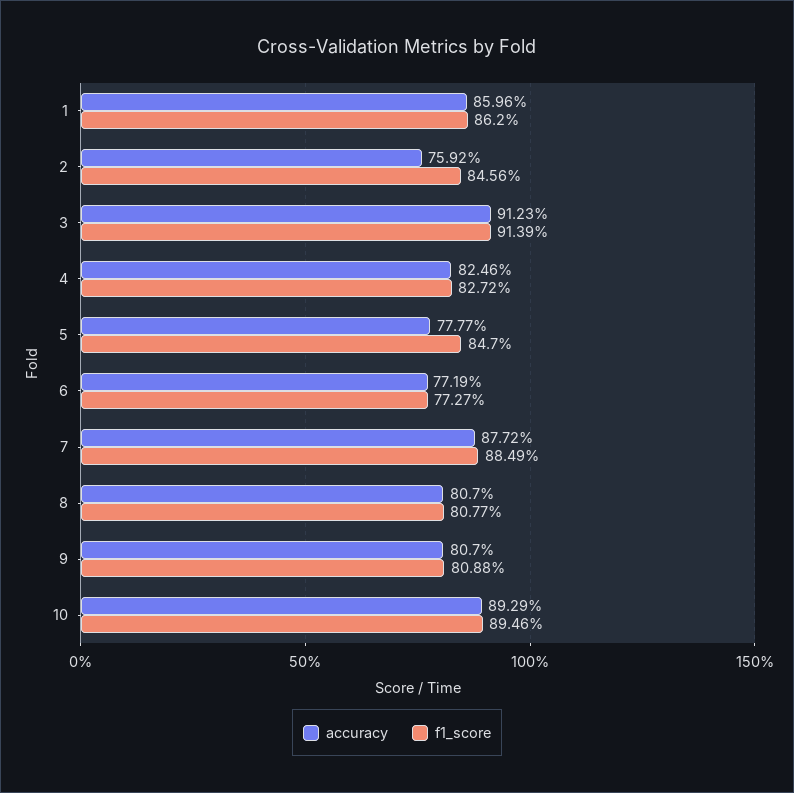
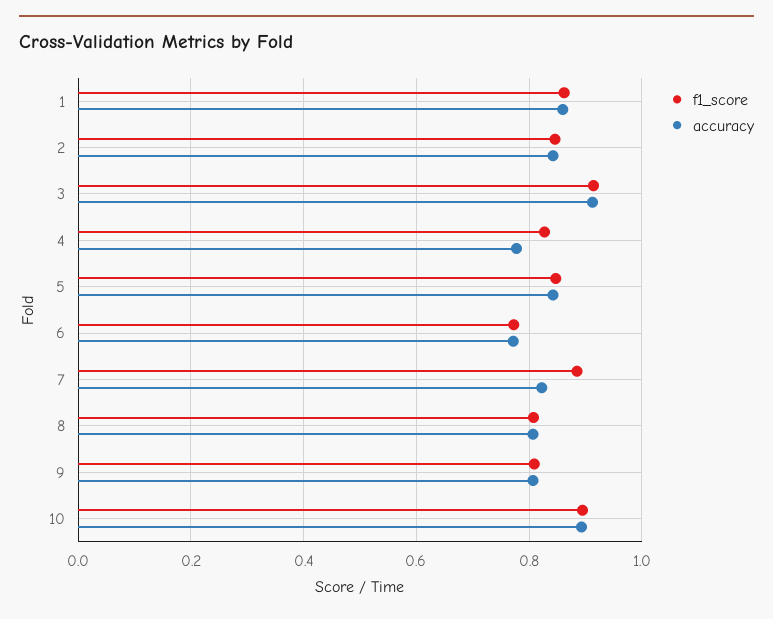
  {
    "accuracy": {
      "1": 0.8596,
-     "2": 0.7592,
+     "2": 0.84,
      "3": 0.9123,
-     "4": 0.8246,
+     "4": 0.78,
-     "5": 0.7777,
+     "5": 0.84,
      "6": 0.7719,
-     "7": 0.8772,
+     "7": 0.82,
      "8": 0.807,
      "9": 0.807,
      "10": 0.8929
    },
    "f1_score": {
      "1": 0.862,
      "2": 0.8456,
      "3": 0.9139,
      "4": 0.8272,
      "5": 0.847,
      "6": 0.7727,
      "7": 0.8849,
      "8": 0.8077,
      "9": 0.8088,
      "10": 0.8946
    }
  }

